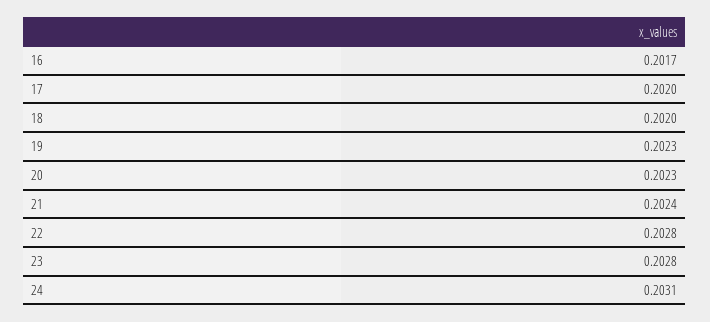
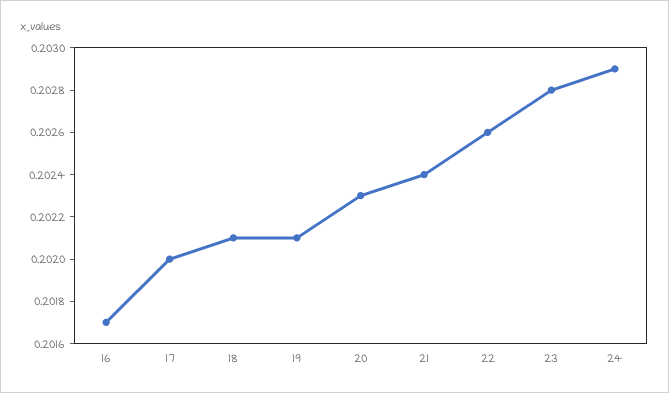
  {
    "16": 0.2017,
    "17": 0.202,
-   "18": 0.202,
+   "18": 0.2021,
-   "19": 0.2023,
+   "19": 0.2021,
    "20": 0.2023,
    "21": 0.2024,
-   "22": 0.2028,
+   "22": 0.2026,
    "23": 0.2028,
-   "24": 0.2031
+   "24": 0.2029
  }

